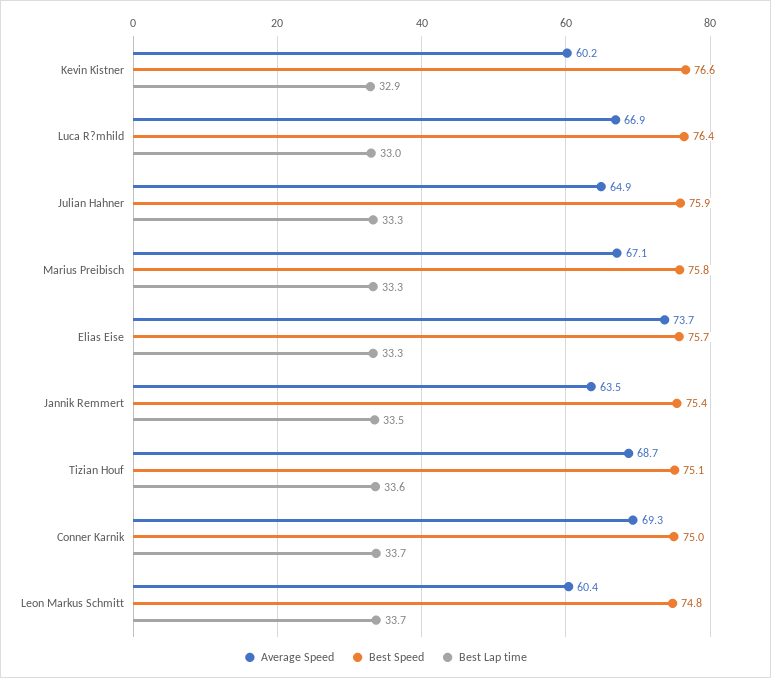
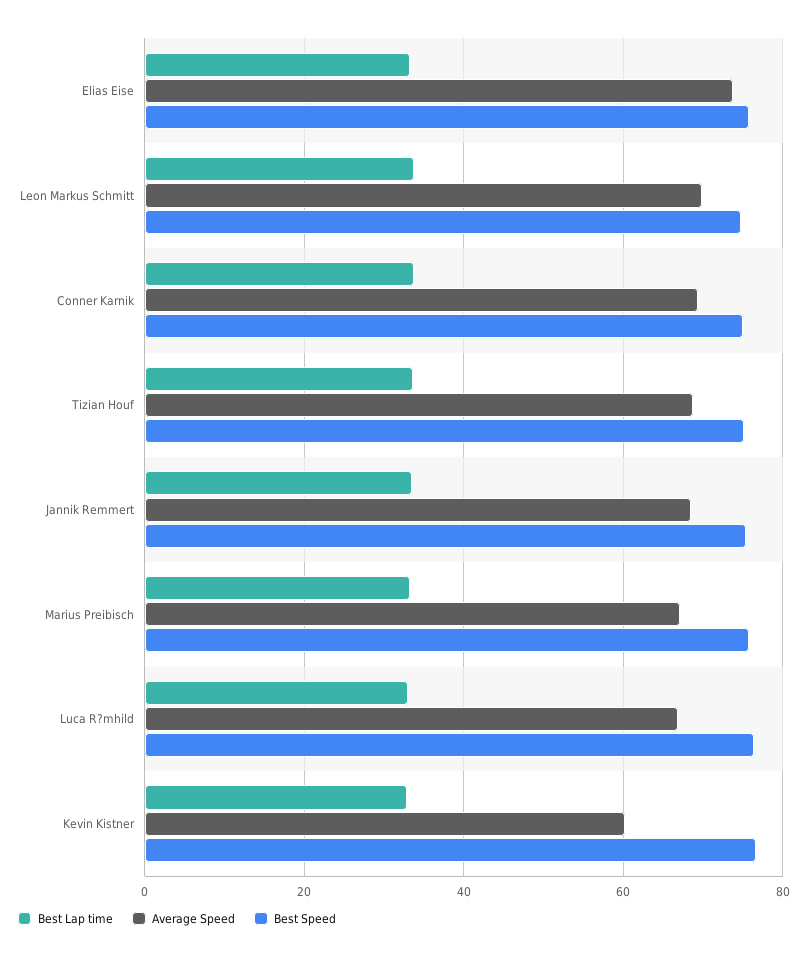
  {
    "Average Speed": {
      "Kevin Kistner": 60.2,
      "Luca R?mhild": 66.9,
-     "Julian Hahner": 64.9,
      "Marius Preibisch": 67.1,
      "Elias Eise": 73.7,
-     "Jannik Remmert": 63.5,
+     "Jannik Remmert": 68,
      "Tizian Houf": 68.7,
      "Conner Karnik": 69.3,
-     "Leon Markus Schmitt": 60.4
+     "Leon Markus Schmitt": 70
    },
    "Best Speed": {
      "Kevin Kistner": 76.6,
      "Luca R?mhild": 76.4,
-     "Julian Hahner": 75.9,
      "Marius Preibisch": 75.8,
      "Elias Eise": 75.7,
      "Jannik Remmert": 75.4,
      "Tizian Houf": 75.1,
      "Conner Karnik": 75,
      "Leon Markus Schmitt": 74.8
    },
    "Best Lap time": {
      "Kevin Kistner": 32.9,
      "Luca R?mhild": 33,
-     "Julian Hahner": 33.3,
      "Marius Preibisch": 33.3,
      "Elias Eise": 33.3,
      "Jannik Remmert": 33.5,
      "Tizian Houf": 33.6,
      "Conner Karnik": 33.7,
      "Leon Markus Schmitt": 33.7
    }
  }

